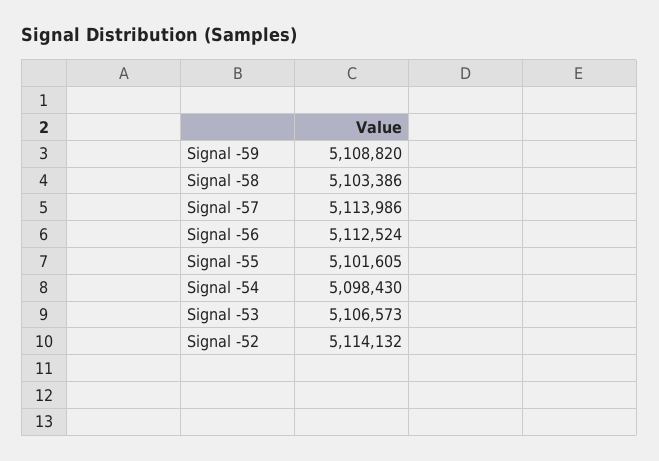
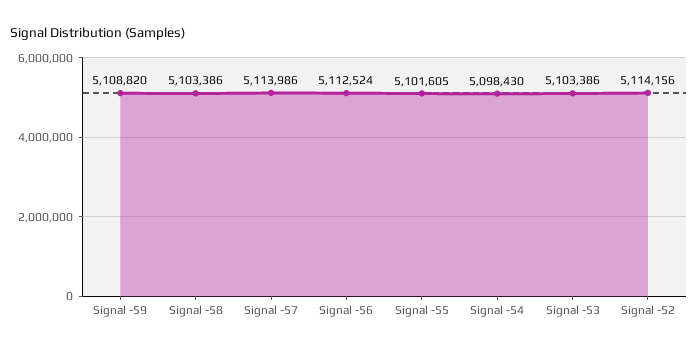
  {
    "Signal -59": 5108820,
    "Signal -58": 5103386,
    "Signal -57": 5113986,
    "Signal -56": 5112524,
    "Signal -55": 5101605,
    "Signal -54": 5098430,
-   "Signal -53": 5106573,
+   "Signal -53": 5103386,
-   "Signal -52": 5114132
+   "Signal -52": 5114156
  }

